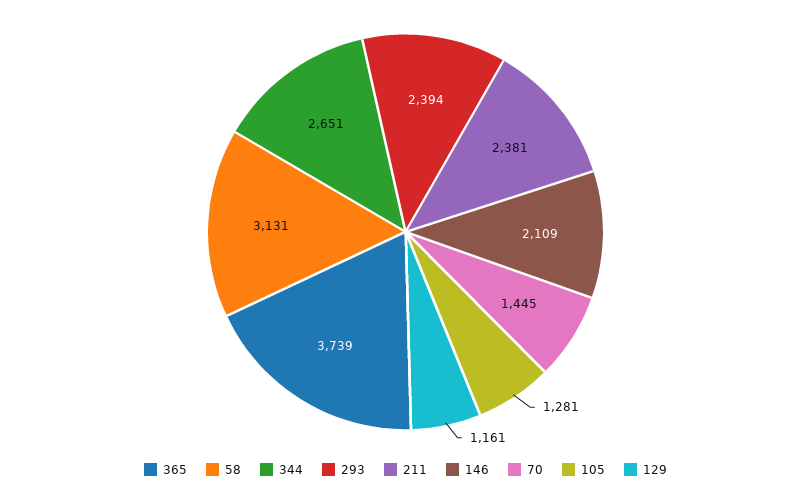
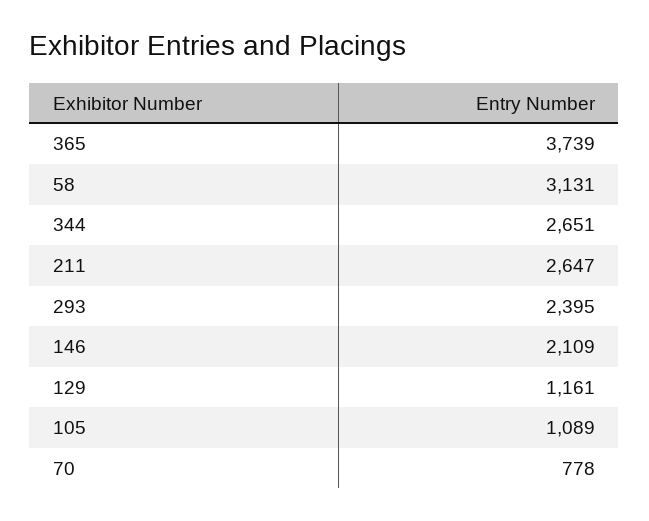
  {
    "365": 3739,
    "58": 3131,
    "344": 2651,
-   "293": 2394,
+   "293": 2395,
-   "211": 2381,
+   "211": 2647,
    "146": 2109,
-   "70": 1445,
+   "70": 778,
-   "105": 1281,
+   "105": 1089,
    "129": 1161
  }

